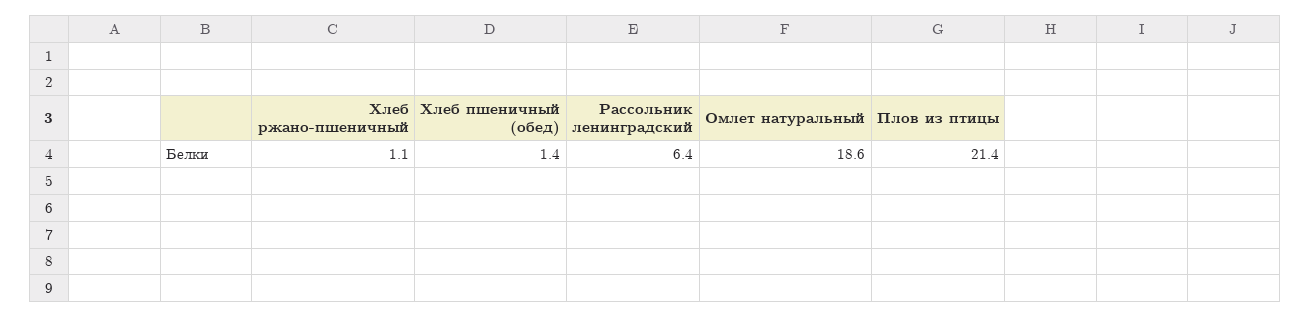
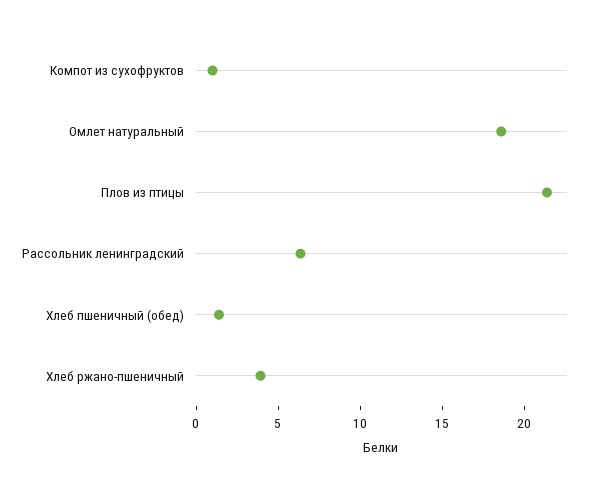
  {
-   "Хлеб ржано-пшеничный": 1.1,
+   "Хлеб ржано-пшеничный": 4,
    "Хлеб пшеничный (обед)": 1.4,
    "Рассольник ленинградский": 6.4,
    "Омлет натуральный": 18.6,
-   "Плов из птицы": 21.4
+   "Плов из птицы": 21.4,
+   "Компот из сухофруктов": 1
  }

